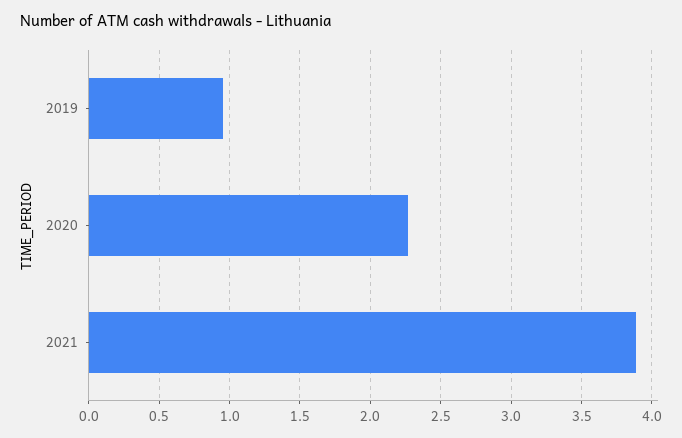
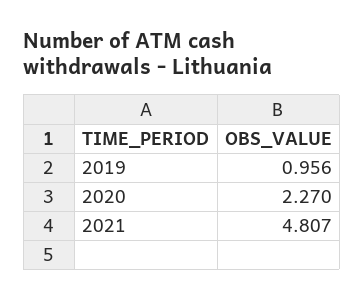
  {
    "2019": 0.956,
    "2020": 2.27,
-   "2021": 3.9
+   "2021": 4.807
  }

